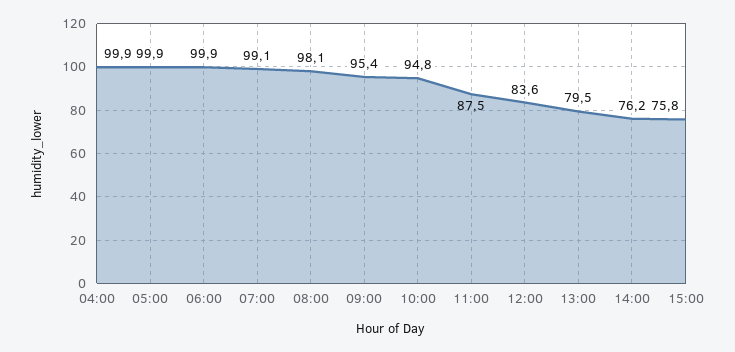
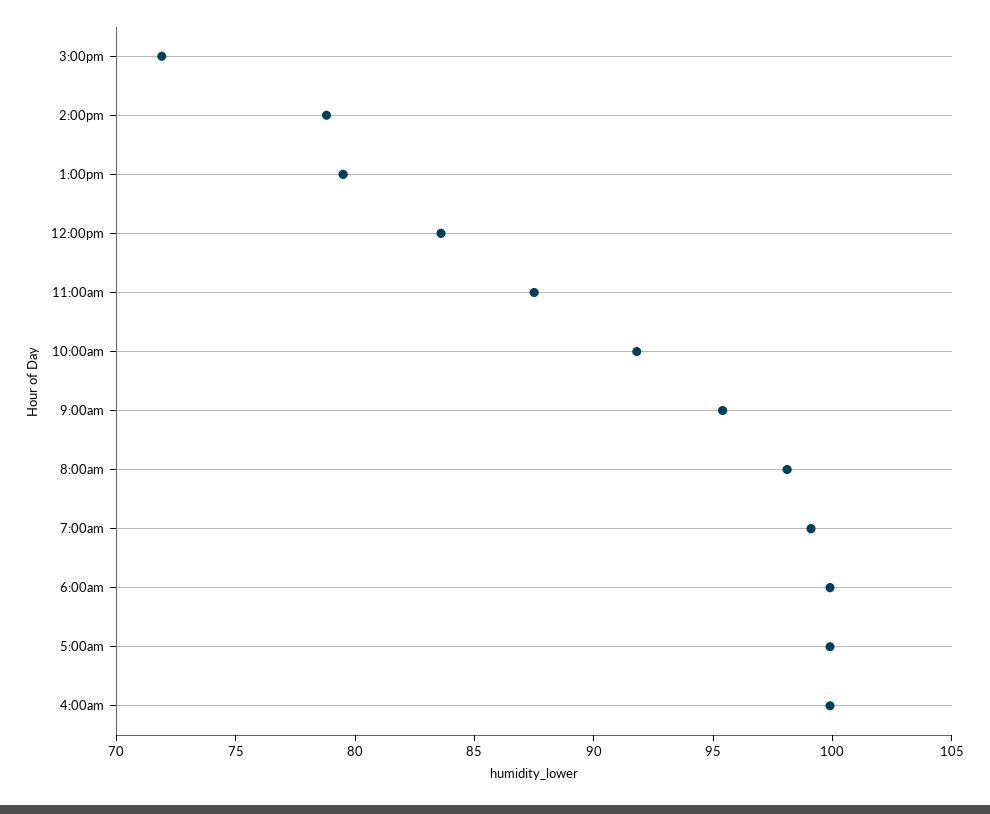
  {
    "04:00": 99.9,
    "05:00": 99.9,
    "06:00": 99.9,
    "07:00": 99.1,
    "08:00": 98.1,
    "09:00": 95.4,
-   "10:00": 94.8,
+   "10:00": 92,
    "11:00": 87.5,
    "12:00": 83.6,
    "13:00": 79.5,
-   "14:00": 76.2,
+   "14:00": 79,
-   "15:00": 75.8
+   "15:00": 72
  }

